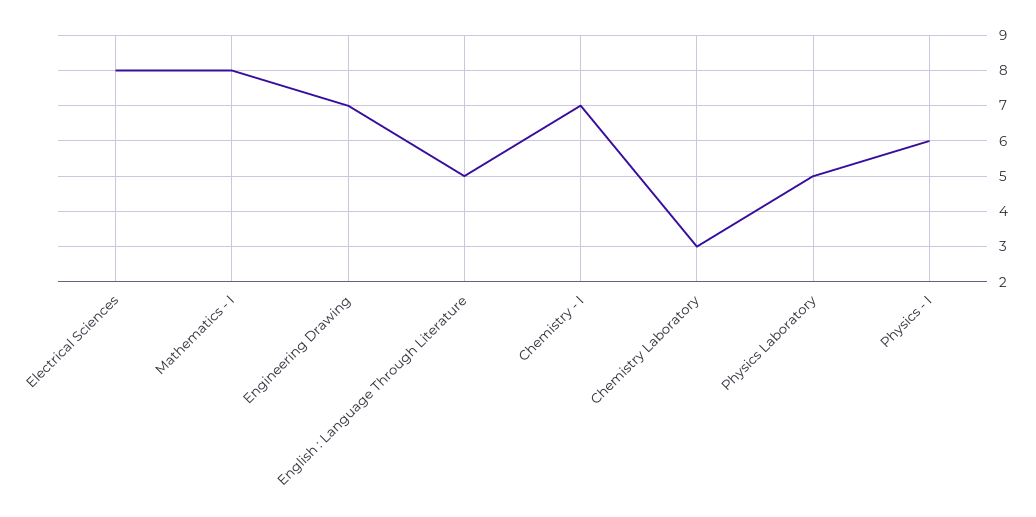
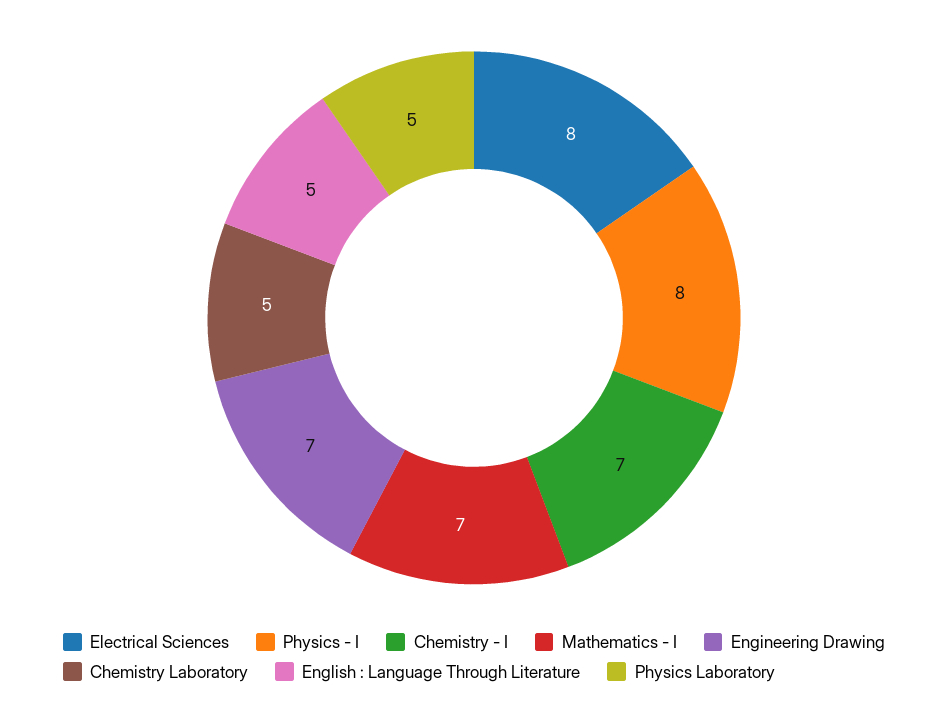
  {
    "Electrical Sciences": 8,
-   "Mathematics - I": 8,
+   "Mathematics - I": 7,
    "Engineering Drawing": 7,
    "English : Language Through Literature": 5,
    "Chemistry - I": 7,
-   "Chemistry Laboratory": 3,
+   "Chemistry Laboratory": 5,
    "Physics Laboratory": 5,
-   "Physics - I": 6
+   "Physics - I": 8
  }

